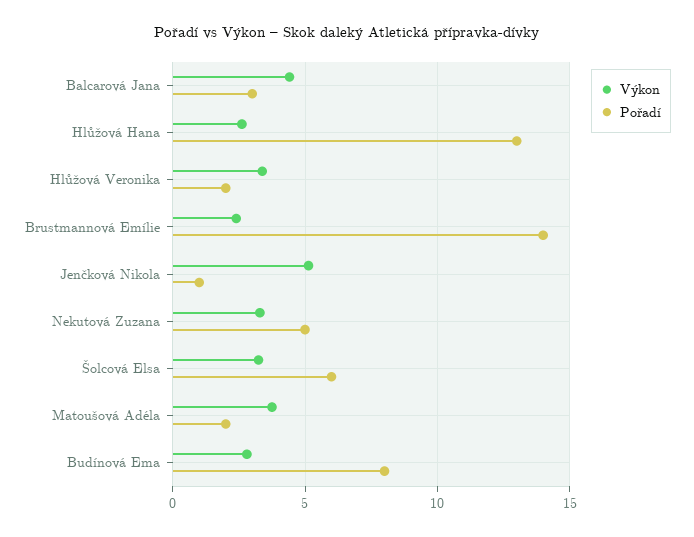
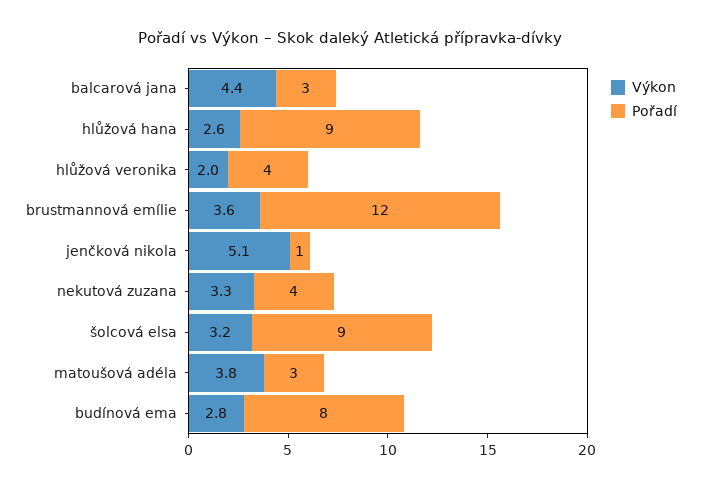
  {
    "Výkon": {
      "Balcarová Jana": 4.4,
      "Hlůžová Hana": 2.6,
-     "Hlůžová Veronika": 3.5,
+     "Hlůžová Veronika": 2,
-     "Brustmannová Emílie": 2.5,
+     "Brustmannová Emílie": 3.6,
      "Jenčková Nikola": 5.1,
      "Nekutová Zuzana": 3.3,
      "Šolcová Elsa": 3.2,
      "Matoušová Adéla": 3.8,
      "Budínová Ema": 2.8
    },
    "Pořadí": {
      "Balcarová Jana": 3,
-     "Hlůžová Hana": 13,
+     "Hlůžová Hana": 9,
-     "Hlůžová Veronika": 2,
+     "Hlůžová Veronika": 4,
-     "Brustmannová Emílie": 14,
+     "Brustmannová Emílie": 12,
      "Jenčková Nikola": 1,
-     "Nekutová Zuzana": 5,
+     "Nekutová Zuzana": 4,
-     "Šolcová Elsa": 6,
+     "Šolcová Elsa": 9,
-     "Matoušová Adéla": 2,
+     "Matoušová Adéla": 3,
      "Budínová Ema": 8
    }
  }

